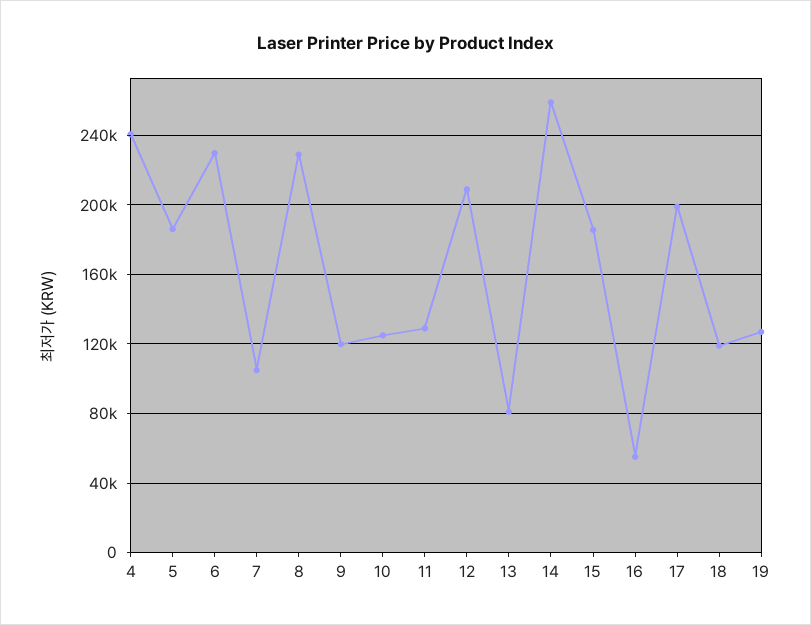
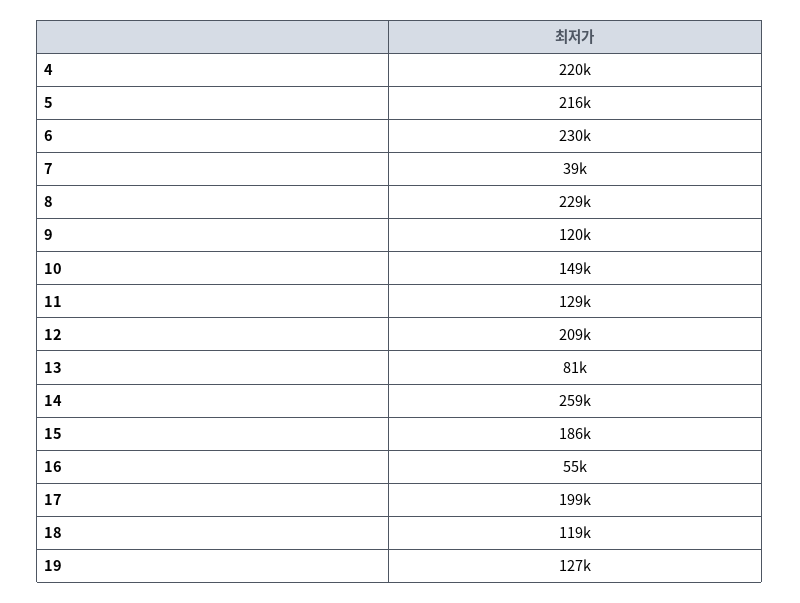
  {
-   "4": 240000,
+   "4": 220000,
-   "5": 185000,
+   "5": 216000,
    "6": 230000,
-   "7": 105000,
+   "7": 39000,
    "8": 229000,
    "9": 120000,
-   "10": 125000,
+   "10": 149000,
    "11": 129000,
    "12": 209000,
    "13": 81000,
    "14": 259000,
    "15": 186000,
    "16": 55000,
    "17": 199000,
    "18": 119000,
    "19": 127000
  }

